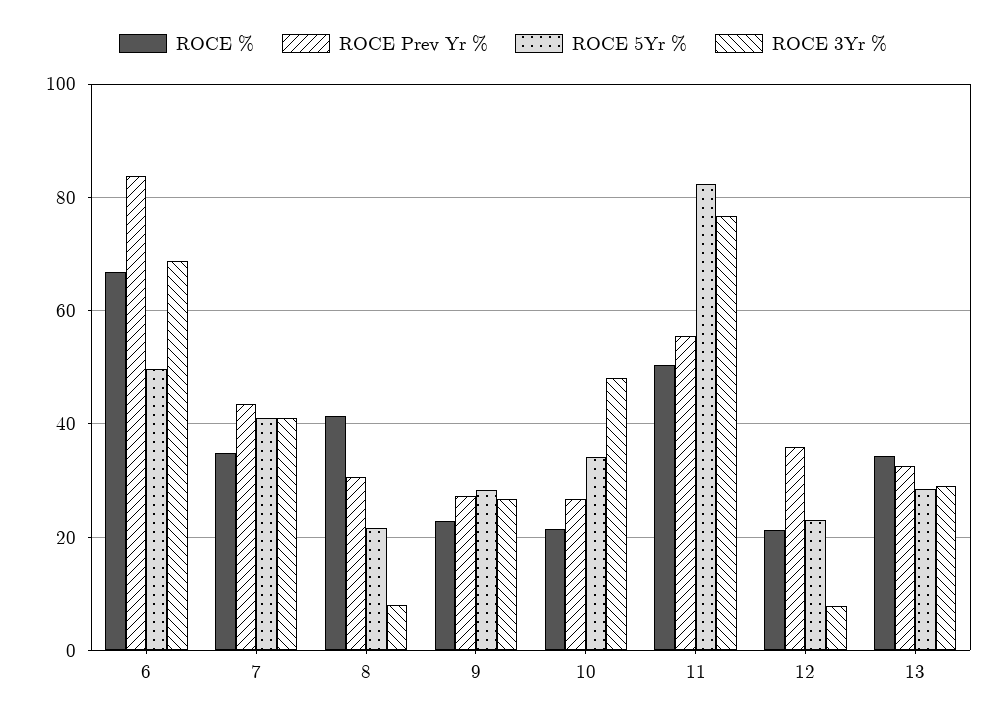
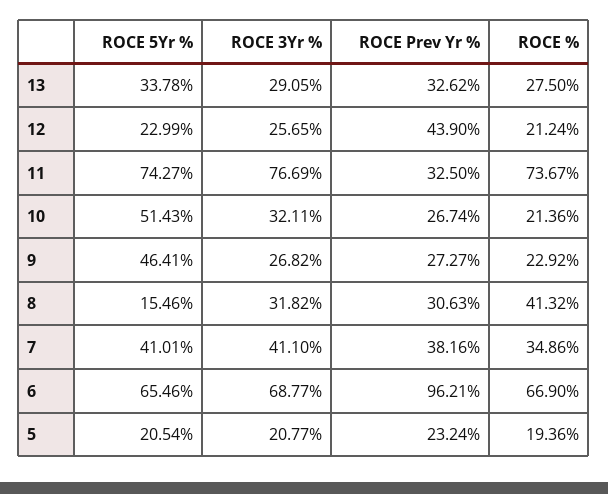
  {
    "ROCE %": {
      "6": 66.9,
      "7": 34.86,
      "8": 41.32,
      "9": 22.92,
      "10": 21.36,
-     "11": 50,
+     "11": 73.67,
      "12": 21.24,
-     "13": 34
+     "13": 27.5,
+     "5": 19.36
    },
    "ROCE Prev Yr %": {
-     "6": 84,
+     "6": 96.21,
-     "7": 44,
+     "7": 38.16,
      "8": 30.63,
      "9": 27.27,
      "10": 26.74,
-     "11": 56,
+     "11": 32.5,
-     "12": 36,
+     "12": 43.9,
-     "13": 32.62
+     "13": 32.62,
+     "5": 23.24
    },
    "ROCE 5Yr %": {
-     "6": 50,
+     "6": 65.46,
      "7": 41.01,
-     "8": 22,
+     "8": 15.46,
-     "9": 28,
+     "9": 46.41,
-     "10": 34,
+     "10": 51.43,
-     "11": 82,
+     "11": 74.27,
      "12": 22.99,
-     "13": 28
+     "13": 33.78,
+     "5": 20.54
    },
    "ROCE 3Yr %": {
      "6": 68.77,
      "7": 41.1,
-     "8": 8,
+     "8": 31.82,
      "9": 26.82,
-     "10": 48,
+     "10": 32.11,
      "11": 76.69,
-     "12": 8,
+     "12": 25.65,
-     "13": 29.05
+     "13": 29.05,
+     "5": 20.77
    }
  }

